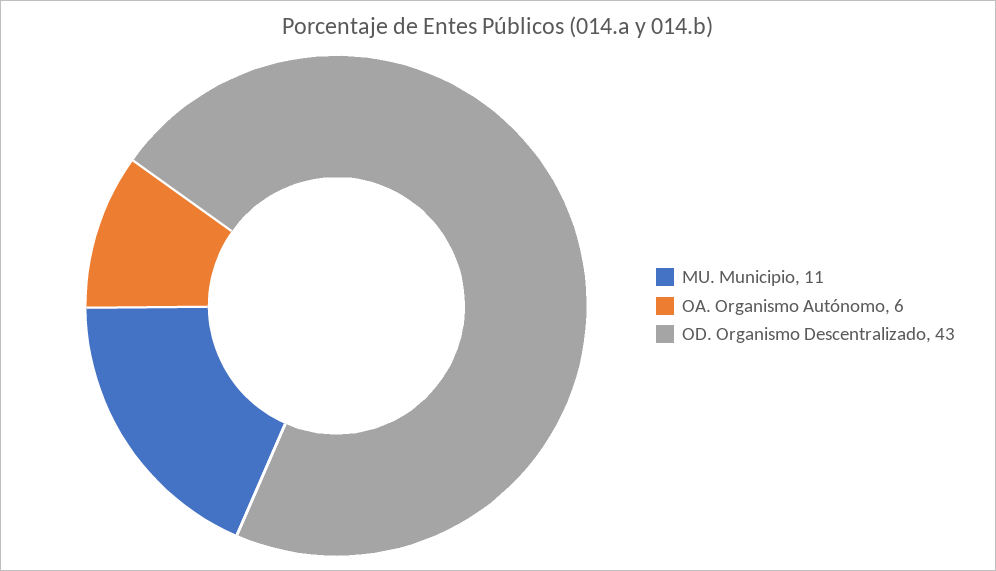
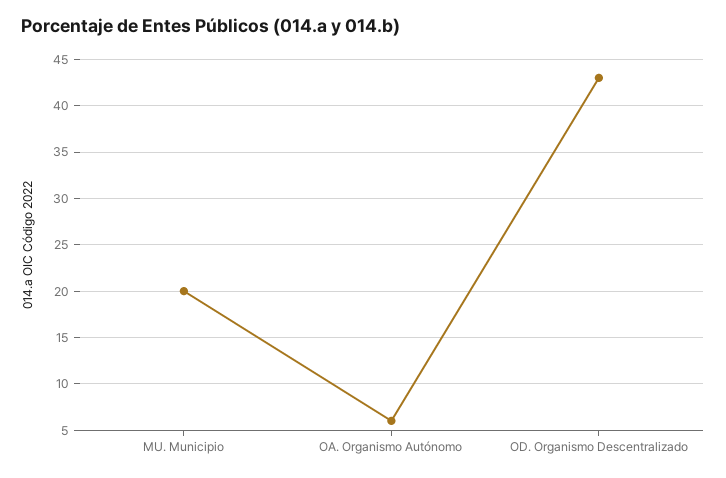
  {
-   "MU. Municipio": 11,
+   "MU. Municipio": 20,
    "OA. Organismo Autónomo": 6,
    "OD. Organismo Descentralizado": 43
  }

